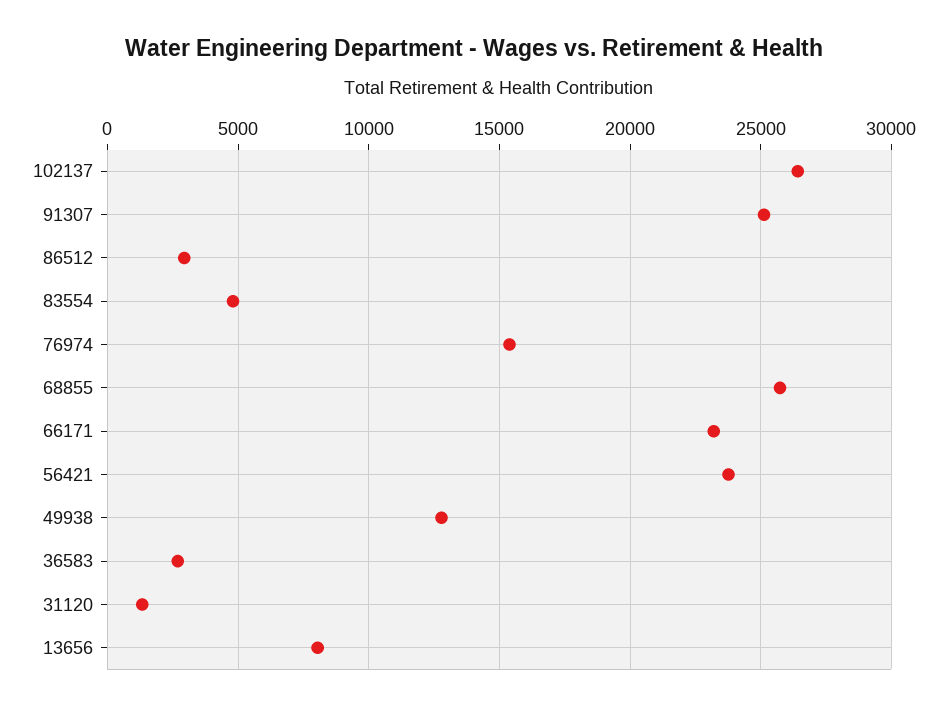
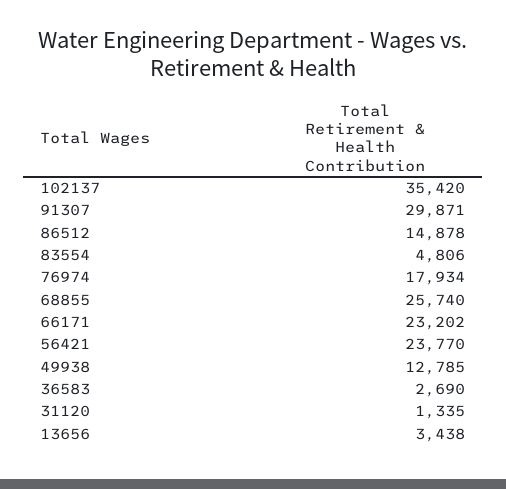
  {
-   "102137": 26500,
+   "102137": 35420,
-   "91307": 25000,
+   "91307": 29871,
-   "86512": 3000,
+   "86512": 14878,
    "83554": 4806,
-   "76974": 15500,
+   "76974": 17934,
    "68855": 25740,
    "66171": 23202,
    "56421": 23770,
    "49938": 12785,
    "36583": 2690,
    "31120": 1335,
-   "13656": 8000
+   "13656": 3438
  }

